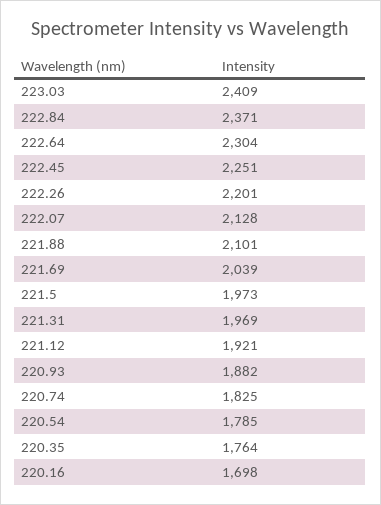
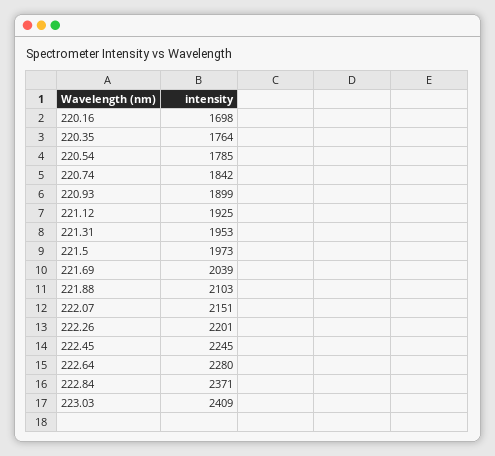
  {
    "223.03": 2409,
    "222.84": 2371,
-   "222.64": 2304,
+   "222.64": 2280,
-   "222.45": 2251,
+   "222.45": 2245,
    "222.26": 2201,
-   "222.07": 2128,
+   "222.07": 2151,
-   "221.88": 2101,
+   "221.88": 2103,
    "221.69": 2039,
    "221.5": 1973,
-   "221.31": 1969,
+   "221.31": 1953,
-   "221.12": 1921,
+   "221.12": 1925,
-   "220.93": 1882,
+   "220.93": 1899,
-   "220.74": 1825,
+   "220.74": 1842,
    "220.54": 1785,
    "220.35": 1764,
    "220.16": 1698
  }

